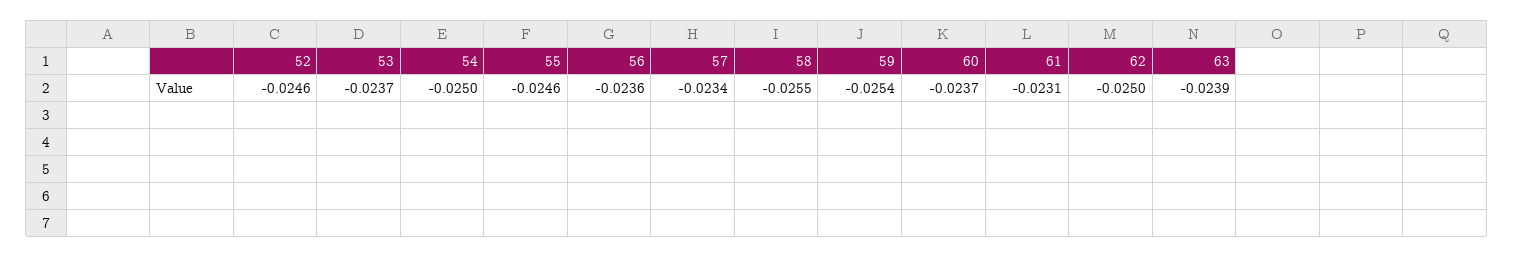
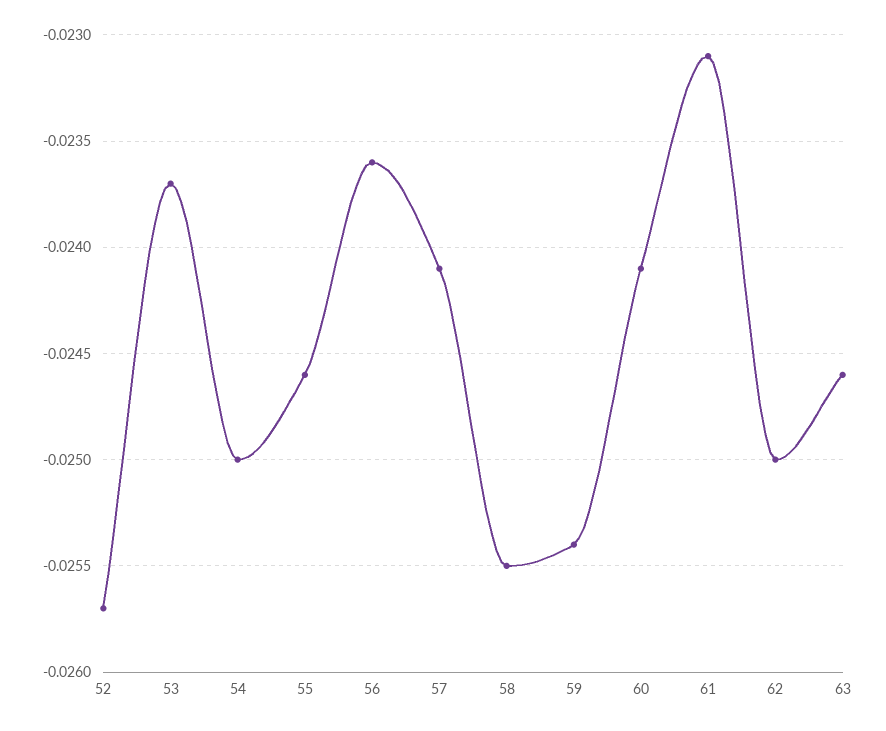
  {
-   "52": -0.0246,
+   "52": -0.0257,
    "53": -0.0237,
    "54": -0.025,
    "55": -0.0246,
    "56": -0.0236,
-   "57": -0.0234,
+   "57": -0.0241,
    "58": -0.0255,
    "59": -0.0254,
-   "60": -0.0237,
+   "60": -0.0241,
    "61": -0.0231,
    "62": -0.025,
-   "63": -0.0239
+   "63": -0.0246
  }

